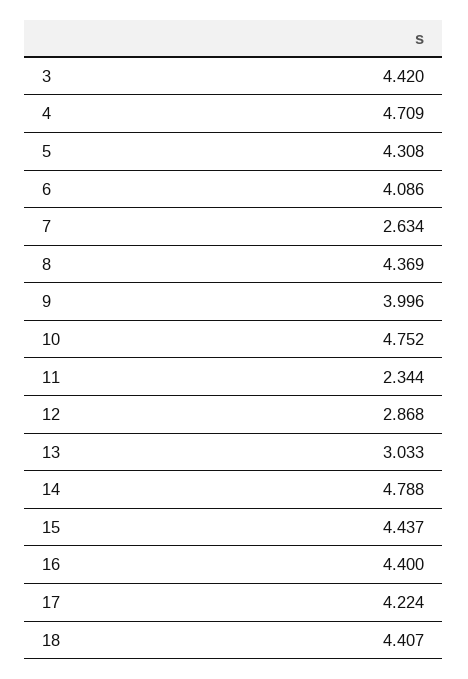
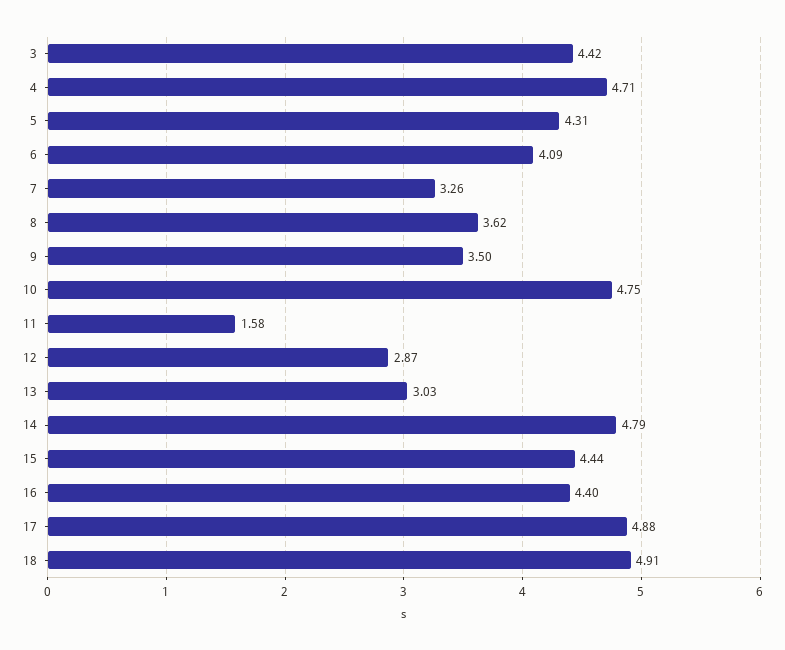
  {
    "3": 4.42,
    "4": 4.709,
    "5": 4.308,
    "6": 4.086,
-   "7": 2.634,
+   "7": 3.26,
-   "8": 4.369,
+   "8": 3.62,
-   "9": 3.996,
+   "9": 3.5,
    "10": 4.752,
-   "11": 2.344,
+   "11": 1.58,
    "12": 2.868,
    "13": 3.033,
    "14": 4.788,
    "15": 4.437,
    "16": 4.4,
-   "17": 4.224,
+   "17": 4.88,
-   "18": 4.407
+   "18": 4.91
  }

